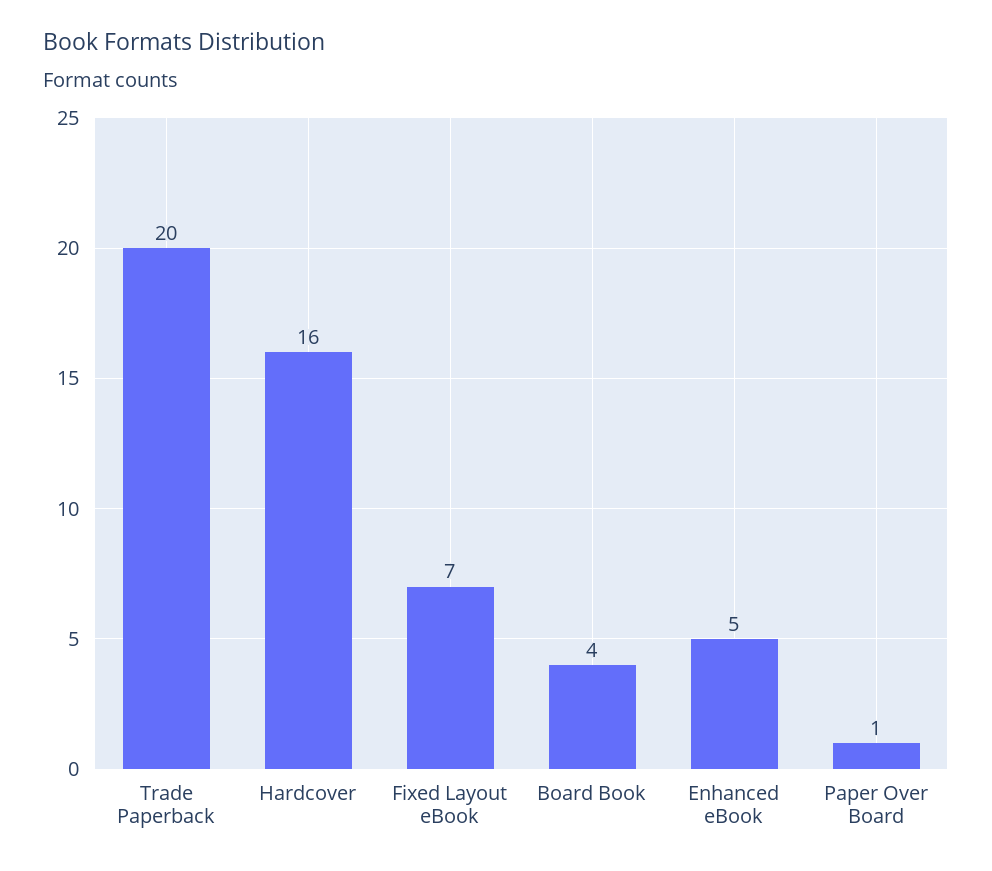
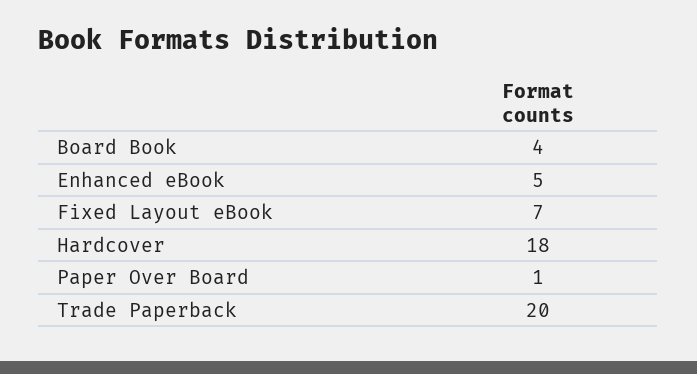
  {
    "Trade Paperback": 20,
-   "Hardcover": 16,
+   "Hardcover": 18,
    "Fixed Layout eBook": 7,
    "Board Book": 4,
    "Enhanced eBook": 5,
    "Paper Over Board": 1
  }

